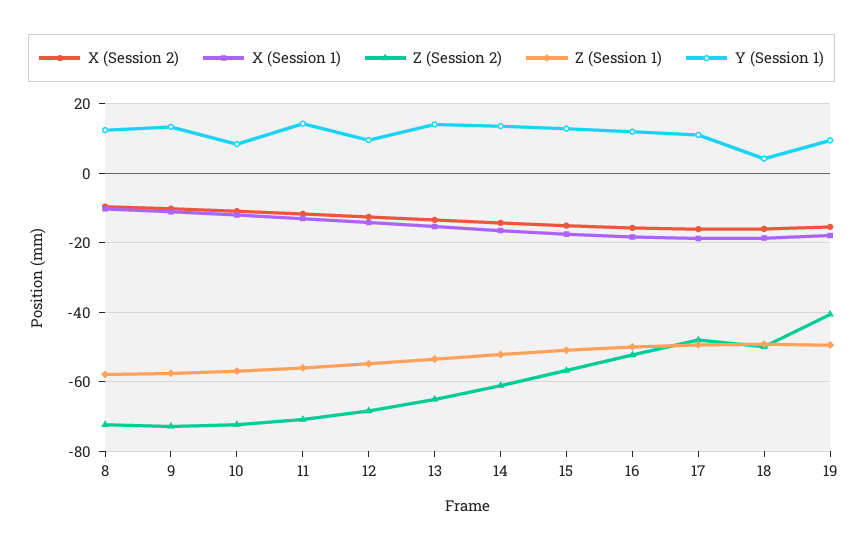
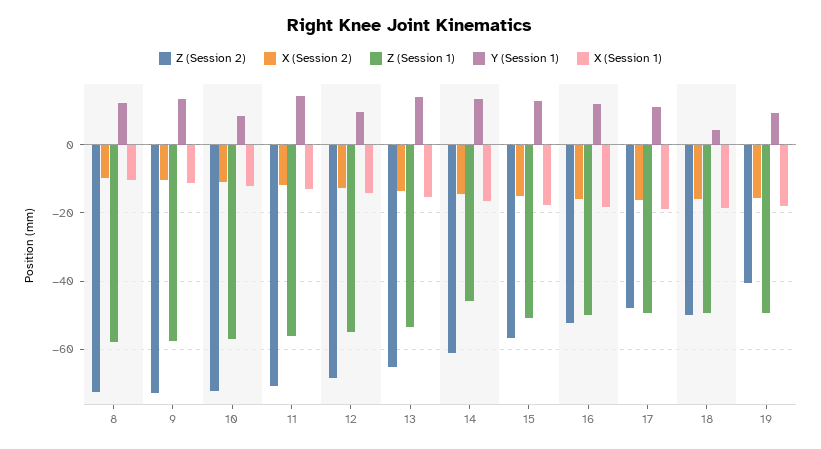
  {
    "X (Session 2)": {
      "8": -10,
      "9": -10,
      "10": -10,
      "11": -12,
      "12": -12,
      "13": -14,
      "14": -14,
      "15": -16,
      "16": -16,
      "17": -16,
      "18": -16,
      "19": -16
    },
    "X (Session 1)": {
      "8": -10,
      "9": -12,
      "10": -12,
      "11": -14,
      "12": -14,
      "13": -16,
      "14": -16,
      "15": -18,
      "16": -18,
      "17": -18,
      "18": -18,
      "19": -18
    },
    "Z (Session 2)": {
      "8": -72,
      "9": -72,
      "10": -72,
      "11": -70,
      "12": -68,
      "13": -66,
      "14": -62,
      "15": -56,
      "16": -52,
      "17": -48,
      "18": -50,
      "19": -40
    },
    "Z (Session 1)": {
      "8": -58,
      "9": -58,
      "10": -56,
      "11": -56,
      "12": -54,
      "13": -54,
-     "14": -52,
+     "14": -46,
      "15": -50,
      "16": -50,
      "17": -50,
      "18": -50,
      "19": -50
    },
    "Y (Session 1)": {
      "8": 12,
      "9": 14,
      "10": 8,
      "11": 14,
      "12": 10,
      "13": 14,
      "14": 14,
      "15": 12,
      "16": 12,
      "17": 12,
      "18": 4,
      "19": 10
    }
  }

